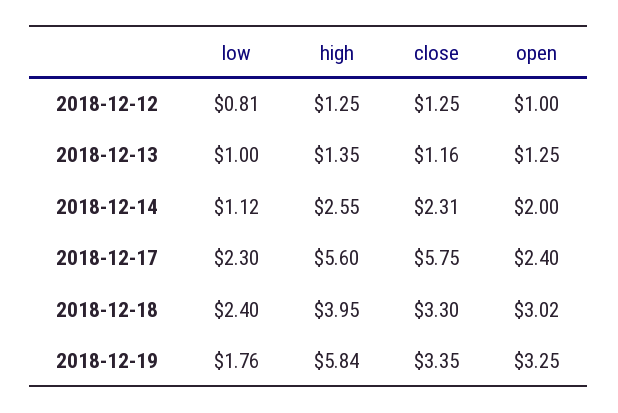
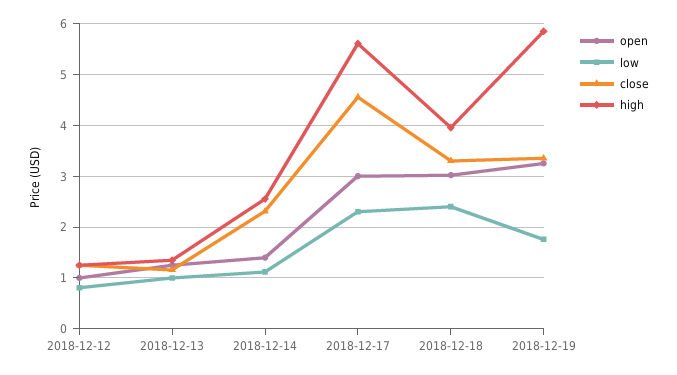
  {
    "low": {
      "2018-12-12": 0.81,
      "2018-12-13": 1,
      "2018-12-14": 1.12,
      "2018-12-17": 2.3,
      "2018-12-18": 2.4,
      "2018-12-19": 1.76
    },
    "high": {
      "2018-12-12": 1.25,
      "2018-12-13": 1.35,
      "2018-12-14": 2.55,
      "2018-12-17": 5.6,
      "2018-12-18": 3.95,
      "2018-12-19": 5.84
    },
    "close": {
      "2018-12-12": 1.25,
      "2018-12-13": 1.16,
      "2018-12-14": 2.31,
-     "2018-12-17": 5.75,
+     "2018-12-17": 4.6,
      "2018-12-18": 3.3,
      "2018-12-19": 3.35
    },
    "open": {
      "2018-12-12": 1,
      "2018-12-13": 1.25,
-     "2018-12-14": 2,
+     "2018-12-14": 1.4,
-     "2018-12-17": 2.4,
+     "2018-12-17": 3,
      "2018-12-18": 3.02,
      "2018-12-19": 3.25
    }
  }

